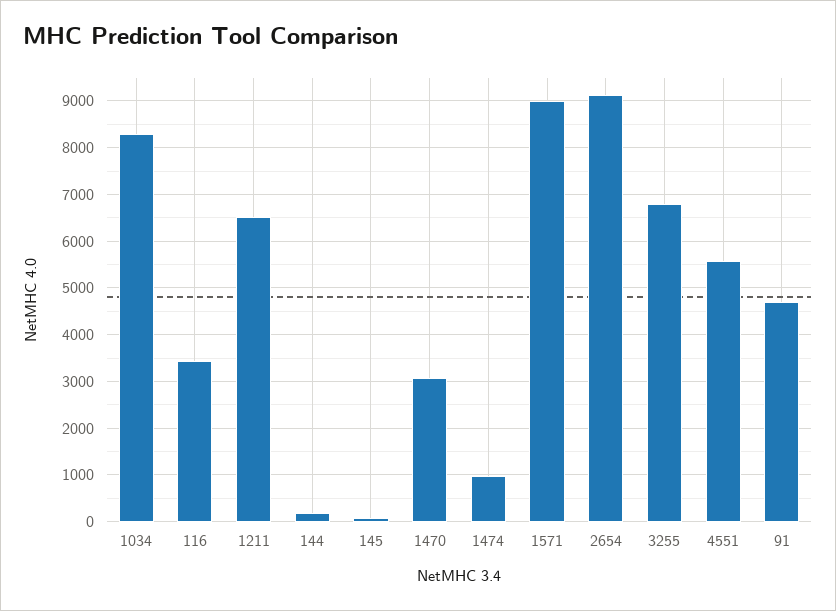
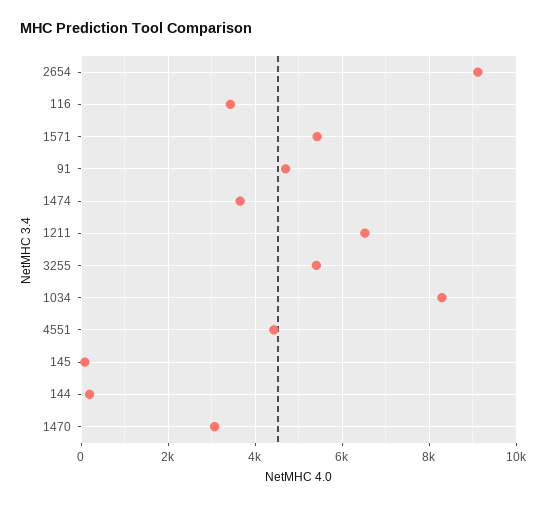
  {
    "1034": 8200,
    "116": 3400,
    "1211": 6600,
    "144": 200,
    "145": 0,
    "1470": 3000,
-   "1474": 1000,
+   "1474": 3600,
-   "1571": 9000,
+   "1571": 5400,
    "2654": 9200,
-   "3255": 6800,
+   "3255": 5400,
-   "4551": 5600,
+   "4551": 4400,
    "91": 4600
  }

